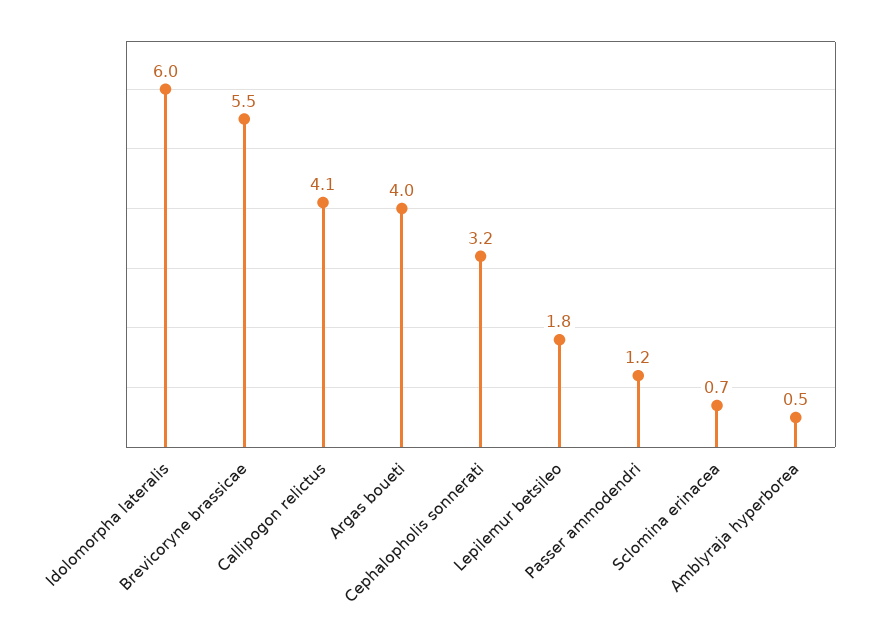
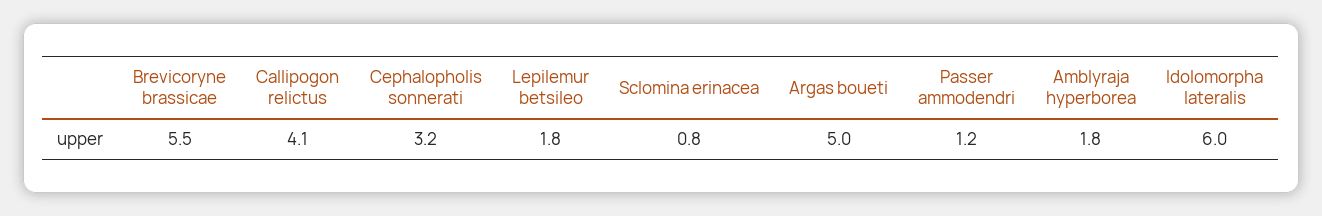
  {
    "Idolomorpha lateralis": 6,
    "Brevicoryne brassicae": 5.5,
    "Callipogon relictus": 4.1,
-   "Argas boueti": 4,
+   "Argas boueti": 5,
    "Cephalopholis sonnerati": 3.2,
    "Lepilemur betsileo": 1.8,
    "Passer ammodendri": 1.2,
-   "Sclomina erinacea": 0.7,
+   "Sclomina erinacea": 0.8,
-   "Amblyraja hyperborea": 0.5
+   "Amblyraja hyperborea": 1.8
  }

